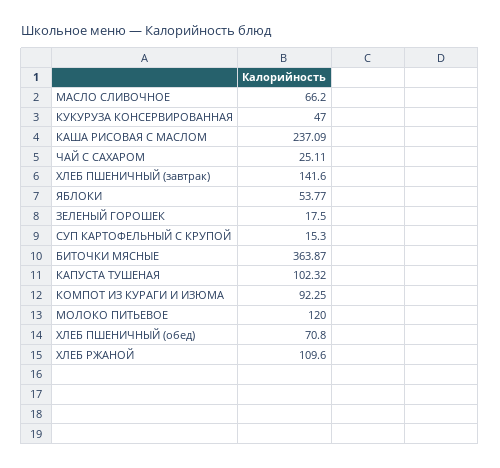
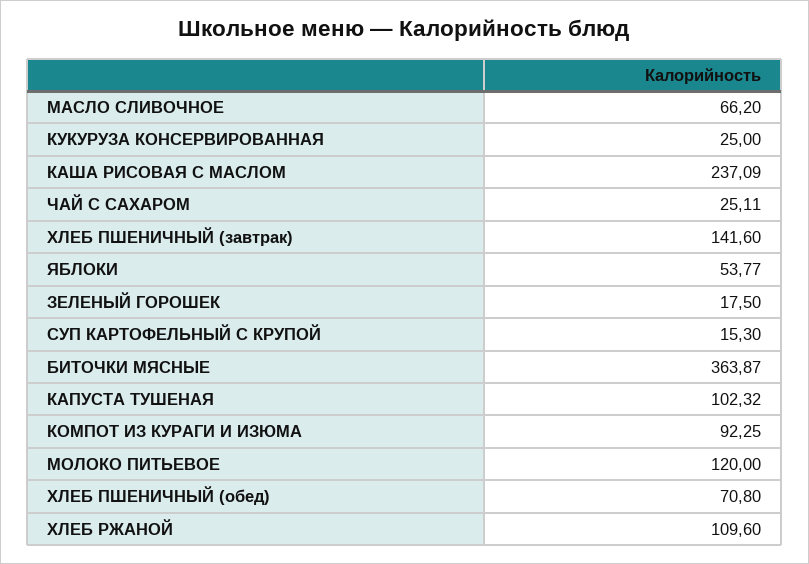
  {
    "МАСЛО СЛИВОЧНОЕ": 66.2,
-   "КУКУРУЗА КОНСЕРВИРОВАННАЯ": 47,
+   "КУКУРУЗА КОНСЕРВИРОВАННАЯ": 25,
    "КАША РИСОВАЯ С МАСЛОМ": 237.09,
    "ЧАЙ С САХАРОМ": 25.11,
    "ХЛЕБ ПШЕНИЧНЫЙ (завтрак)": 141.6,
    "ЯБЛОКИ": 53.77,
    "ЗЕЛЕНЫЙ ГОРОШЕК": 17.5,
    "СУП КАРТОФЕЛЬНЫЙ С КРУПОЙ": 15.3,
    "БИТОЧКИ МЯСНЫЕ": 363.87,
    "КАПУСТА ТУШЕНАЯ": 102.32,
    "КОМПОТ ИЗ КУРАГИ И ИЗЮМА": 92.25,
    "МОЛОКО ПИТЬЕВОЕ": 120,
    "ХЛЕБ ПШЕНИЧНЫЙ (обед)": 70.8,
    "ХЛЕБ РЖАНОЙ": 109.6
  }

